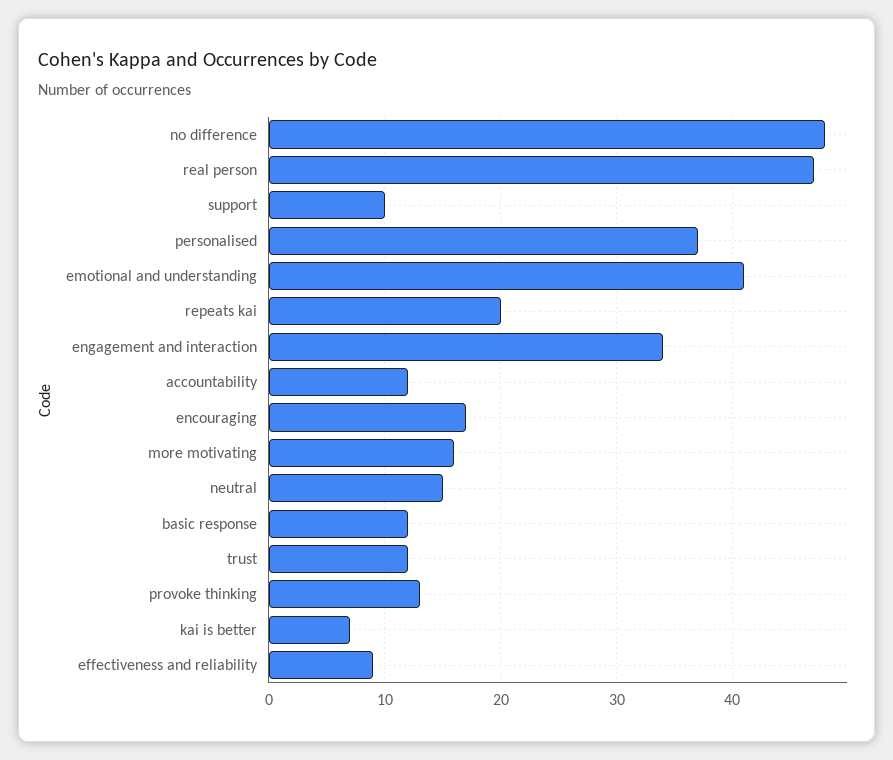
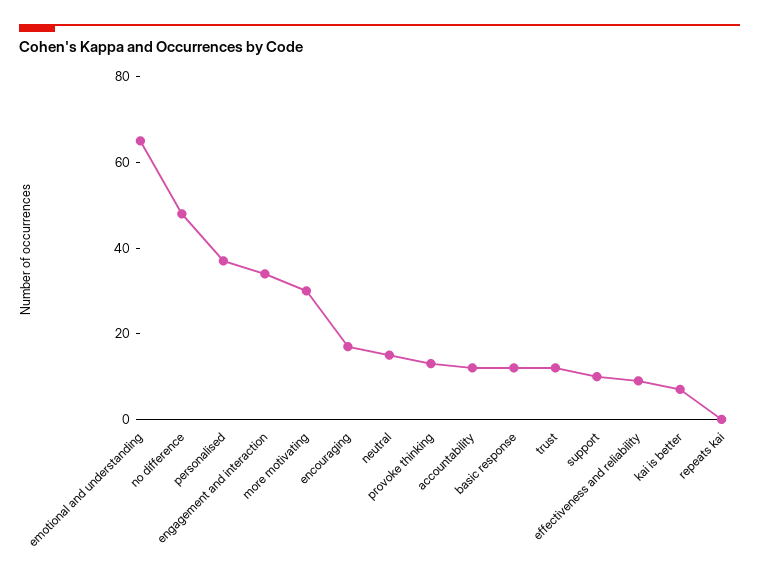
  {
    "no difference": 48,
-   "real person": 47,
    "support": 10,
    "personalised": 37,
-   "emotional and understanding": 41,
+   "emotional and understanding": 65,
-   "repeats kai": 20,
+   "repeats kai": 0,
    "engagement and interaction": 34,
    "accountability": 12,
    "encouraging": 17,
-   "more motivating": 16,
+   "more motivating": 30,
    "neutral": 15,
    "basic response": 12,
    "trust": 12,
    "provoke thinking": 13,
    "kai is better": 7,
    "effectiveness and reliability": 9
  }

